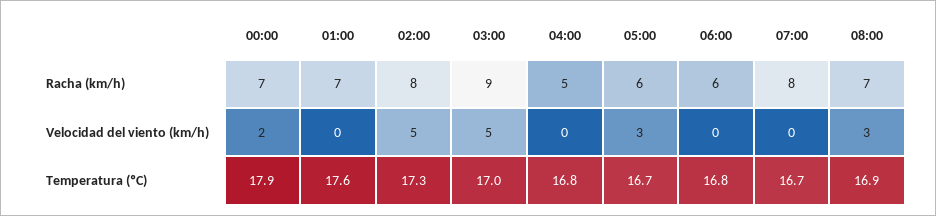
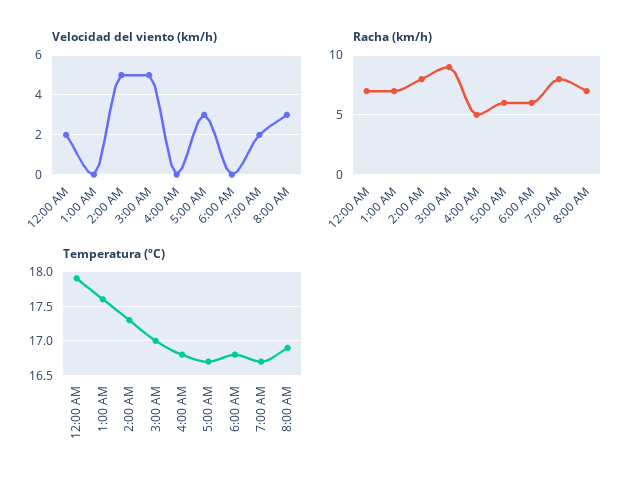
  {
    "Racha (km/h)": {
      "00:00": 7,
      "01:00": 7,
      "02:00": 8,
      "03:00": 9,
      "04:00": 5,
      "05:00": 6,
      "06:00": 6,
      "07:00": 8,
      "08:00": 7
    },
    "Velocidad del viento (km/h)": {
      "00:00": 2,
      "01:00": 0,
      "02:00": 5,
      "03:00": 5,
      "04:00": 0,
      "05:00": 3,
      "06:00": 0,
-     "07:00": 0,
+     "07:00": 2,
      "08:00": 3
    },
    "Temperatura (ºC)": {
      "00:00": 17.9,
      "01:00": 17.6,
      "02:00": 17.3,
      "03:00": 17,
      "04:00": 16.8,
      "05:00": 16.7,
      "06:00": 16.8,
      "07:00": 16.7,
      "08:00": 16.9
    }
  }

